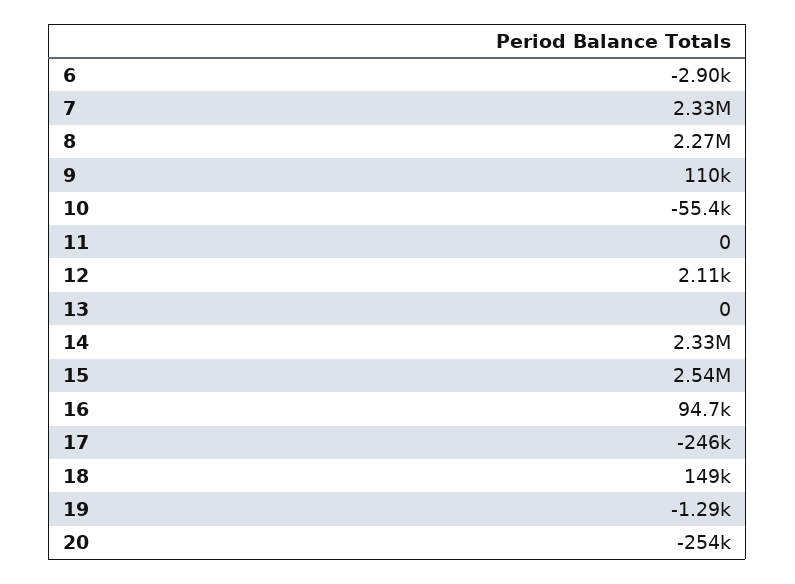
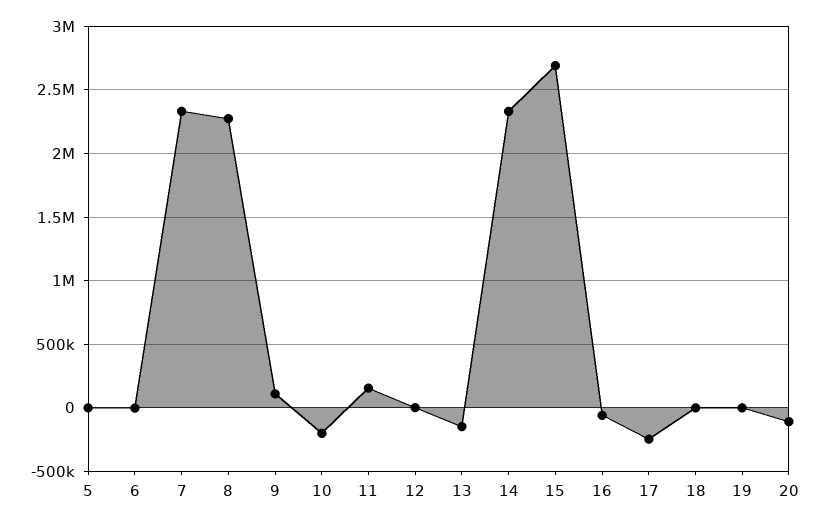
  {
    "6": -2900,
    "7": 2330000,
    "8": 2270000,
    "9": 110000,
-   "10": -55400,
+   "10": -200000,
-   "11": 0,
+   "11": 150000,
    "12": 2110,
-   "13": 0,
+   "13": -150000,
    "14": 2330000,
-   "15": 2540000,
+   "15": 2700000,
-   "16": 94700,
+   "16": -50000,
    "17": -246000,
-   "18": 149000,
+   "18": 0,
    "19": -1290,
-   "20": -254000
+   "20": -100000,
+   "5": 0
  }

